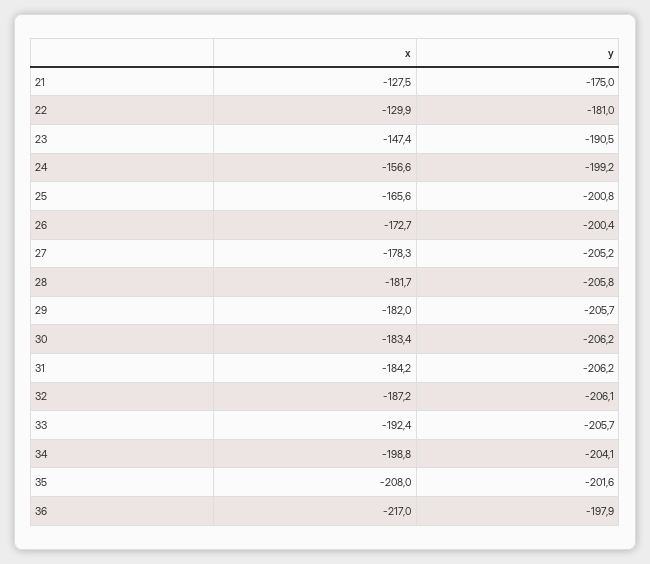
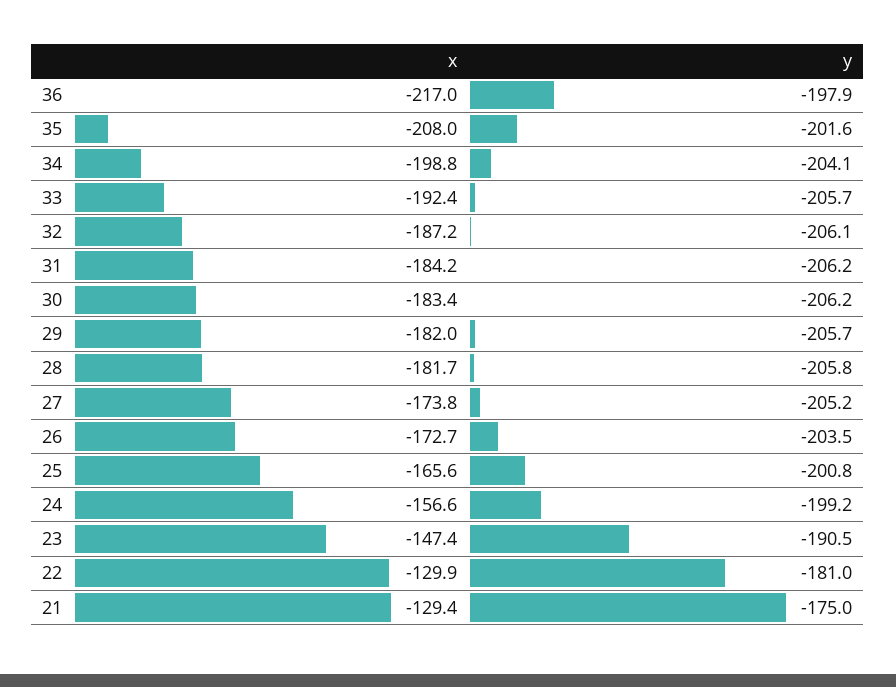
  {
    "x": {
-     "21": -127.5,
+     "21": -129.4,
      "22": -129.9,
      "23": -147.4,
      "24": -156.6,
      "25": -165.6,
      "26": -172.7,
-     "27": -178.3,
+     "27": -173.8,
      "28": -181.7,
      "29": -182,
      "30": -183.4,
      "31": -184.2,
      "32": -187.2,
      "33": -192.4,
      "34": -198.8,
      "35": -208,
      "36": -217
    },
    "y": {
      "21": -175,
      "22": -181,
      "23": -190.5,
      "24": -199.2,
      "25": -200.8,
-     "26": -200.4,
+     "26": -203.5,
      "27": -205.2,
      "28": -205.8,
      "29": -205.7,
      "30": -206.2,
      "31": -206.2,
      "32": -206.1,
      "33": -205.7,
      "34": -204.1,
      "35": -201.6,
      "36": -197.9
    }
  }

